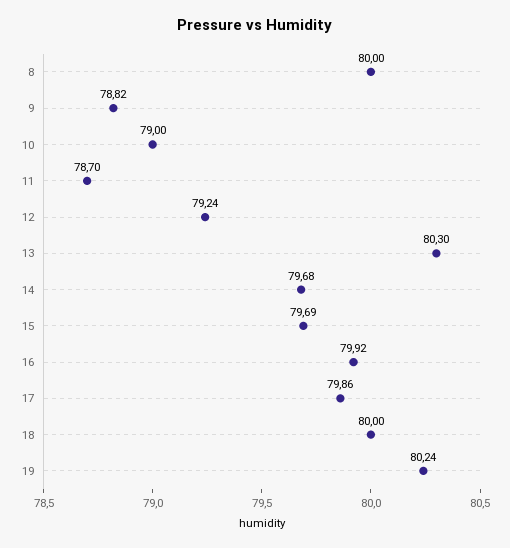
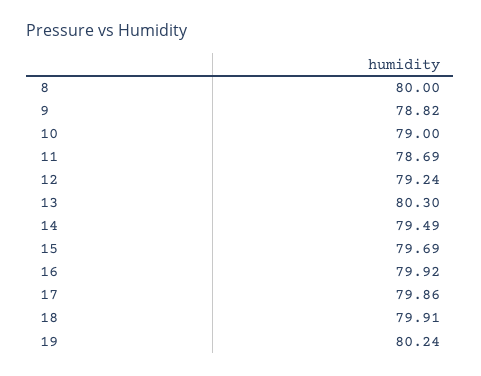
  {
    "8": 80,
    "9": 78.82,
    "10": 79,
-   "11": 78.7,
+   "11": 78.69,
    "12": 79.24,
    "13": 80.3,
-   "14": 79.68,
+   "14": 79.49,
    "15": 79.69,
    "16": 79.92,
    "17": 79.86,
-   "18": 80,
+   "18": 79.91,
    "19": 80.24
  }

